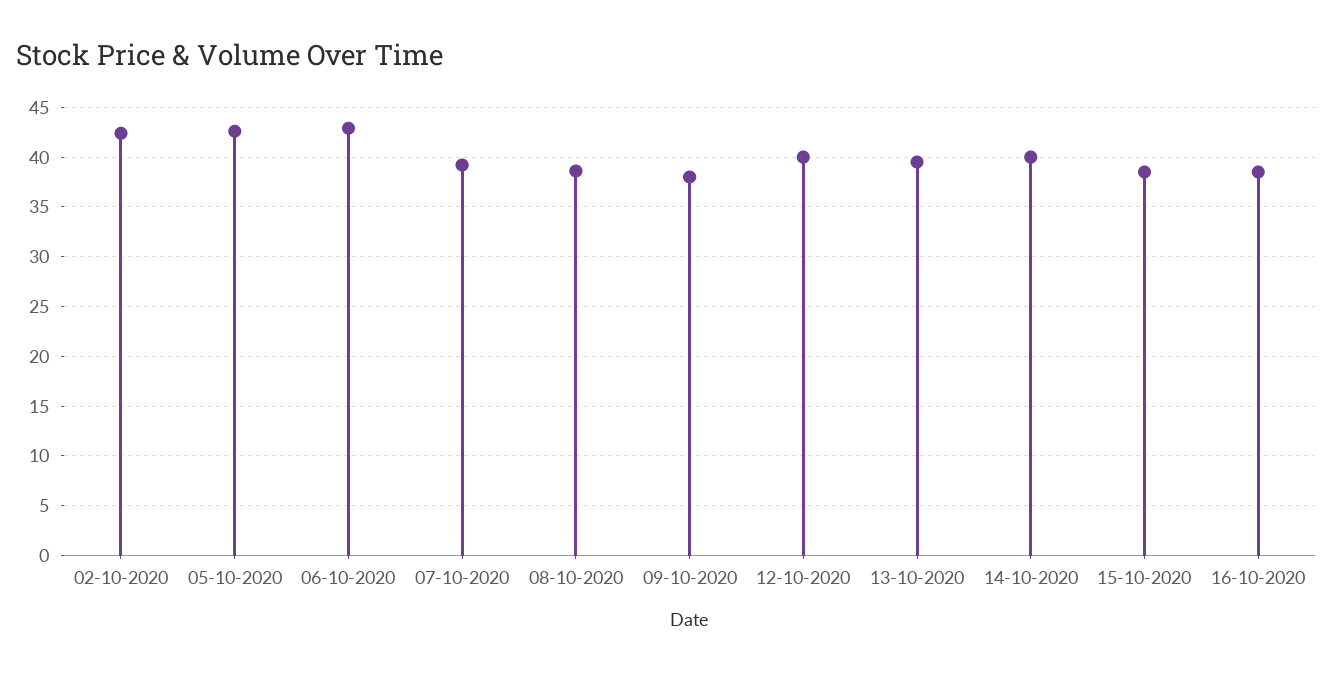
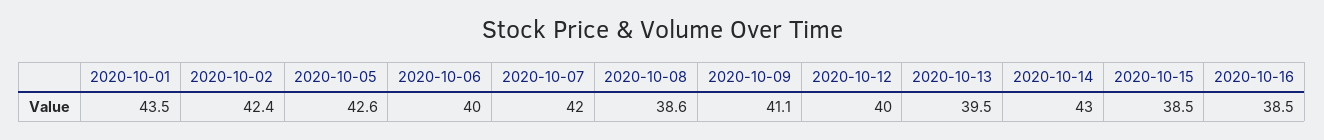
  {
    "02-10-2020": 42.4,
    "05-10-2020": 42.6,
-   "06-10-2020": 43,
+   "06-10-2020": 40,
-   "07-10-2020": 39,
+   "07-10-2020": 42,
    "08-10-2020": 38.6,
-   "09-10-2020": 38,
+   "09-10-2020": 41.1,
    "12-10-2020": 40,
    "13-10-2020": 39.5,
-   "14-10-2020": 40,
+   "14-10-2020": 43,
    "15-10-2020": 38.5,
-   "16-10-2020": 38.5
+   "16-10-2020": 38.5,
+   "2020-10-01": 43.5
  }

